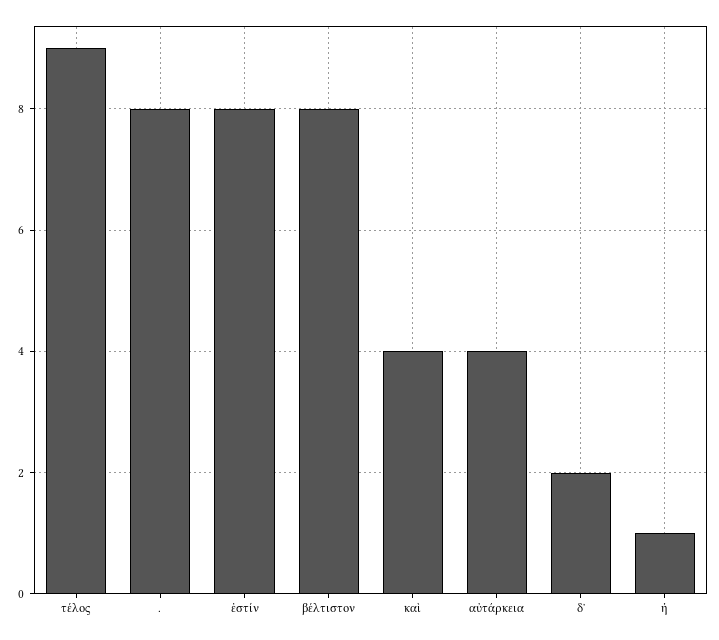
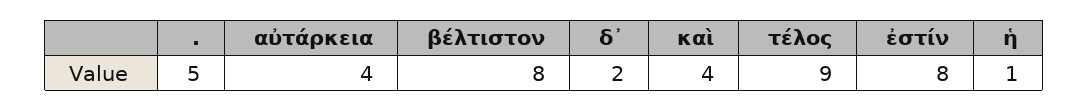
  {
    "τέλος": 9,
-   ".": 8,
+   ".": 5,
    "ἐστίν": 8,
    "βέλτιστον": 8,
    "καὶ": 4,
    "αὐτάρκεια": 4,
    "δ᾽": 2,
    "ἡ": 1
  }

